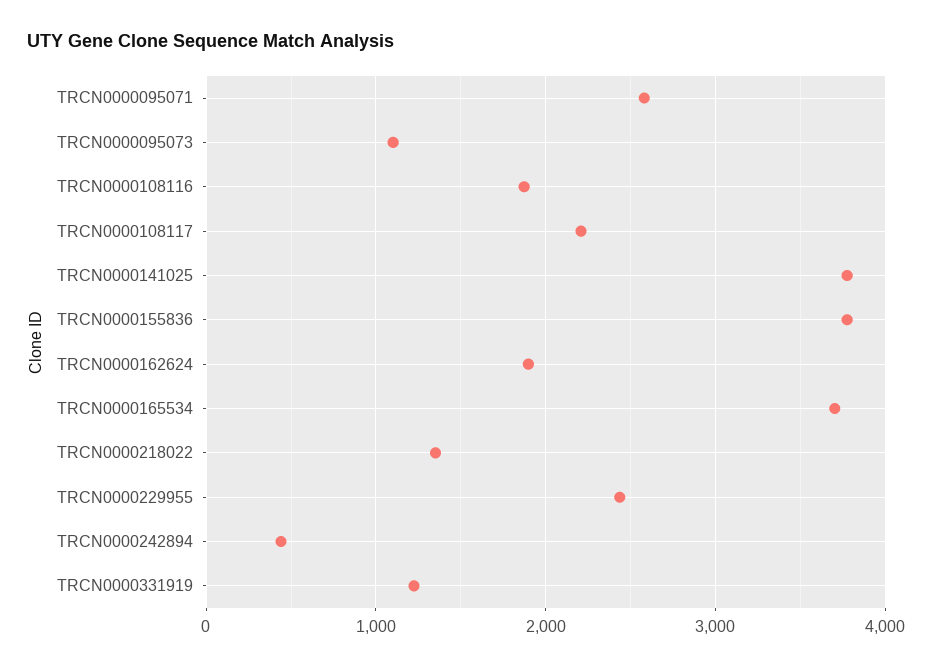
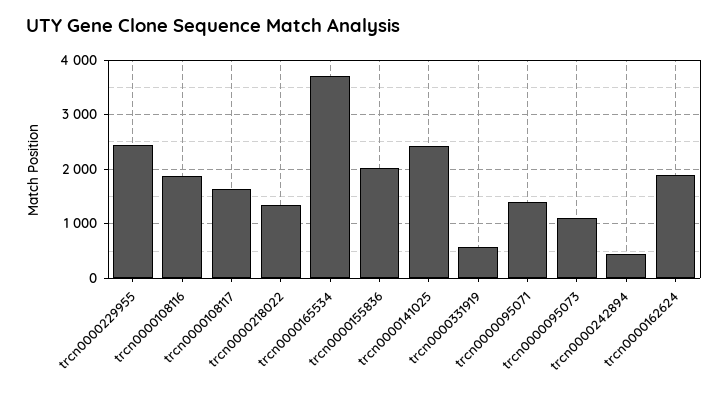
  {
-   "TRCN0000095071": 2600,
+   "TRCN0000095071": 1400,
    "TRCN0000095073": 1100,
    "TRCN0000108116": 1900,
-   "TRCN0000108117": 2200,
+   "TRCN0000108117": 1600,
-   "TRCN0000141025": 3800,
+   "TRCN0000141025": 2400,
-   "TRCN0000155836": 3800,
+   "TRCN0000155836": 2000,
    "TRCN0000162624": 1900,
    "TRCN0000165534": 3700,
    "TRCN0000218022": 1400,
    "TRCN0000229955": 2400,
    "TRCN0000242894": 400,
-   "TRCN0000331919": 1200
+   "TRCN0000331919": 600
  }

